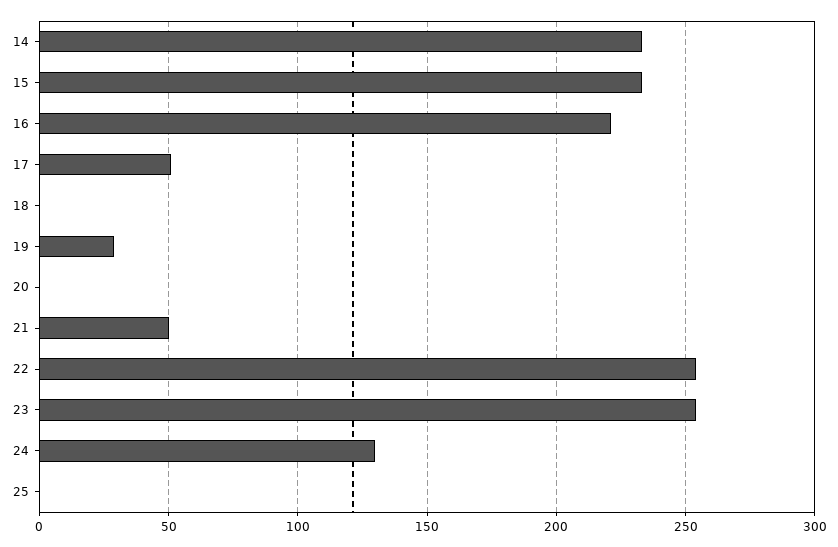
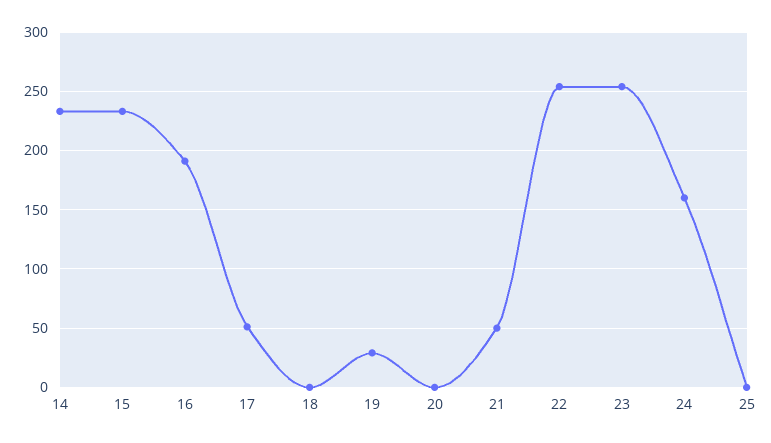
  {
    "14": 235,
    "15": 235,
-   "16": 220,
+   "16": 190,
    "17": 50,
    "18": 0,
    "19": 30,
    "20": 0,
    "21": 50,
    "22": 255,
    "23": 255,
-   "24": 130,
+   "24": 160,
    "25": 0
  }

